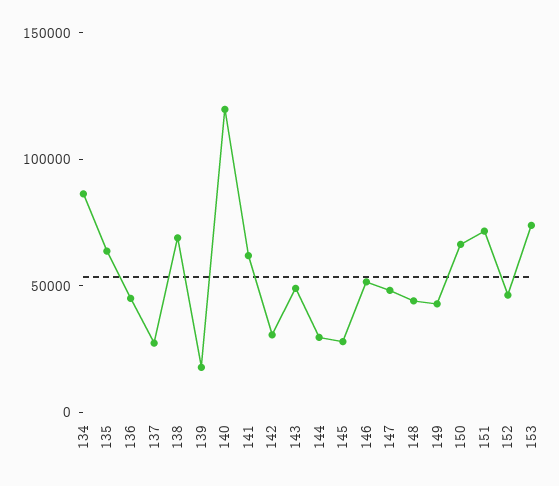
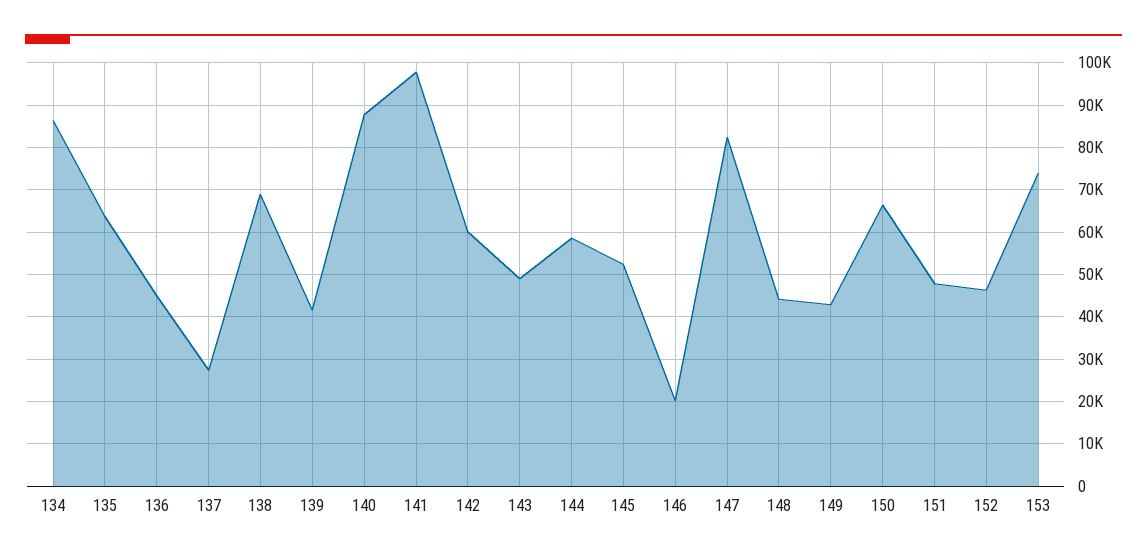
  {
    "134": 86000,
    "135": 64000,
    "136": 44000,
    "137": 28000,
    "138": 68000,
-   "139": 20000,
+   "139": 42000,
-   "140": 120000,
+   "140": 88000,
-   "141": 60000,
+   "141": 98000,
-   "142": 30000,
+   "142": 60000,
    "143": 48000,
-   "144": 30000,
+   "144": 58000,
-   "145": 30000,
+   "145": 52000,
-   "146": 50000,
+   "146": 20000,
-   "147": 50000,
+   "147": 82000,
    "148": 44000,
    "149": 42000,
    "150": 66000,
-   "151": 70000,
+   "151": 48000,
    "152": 46000,
    "153": 74000
  }

